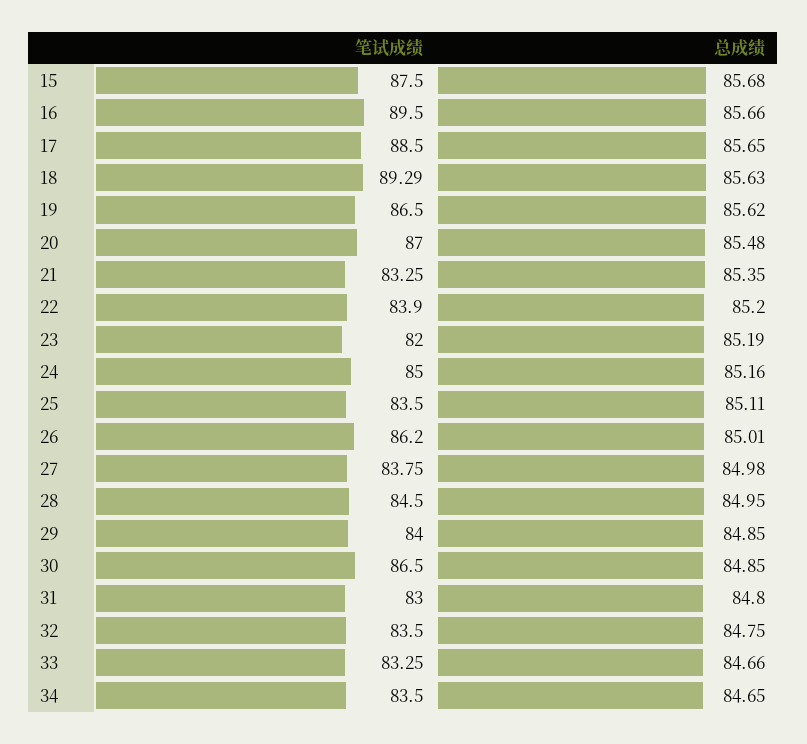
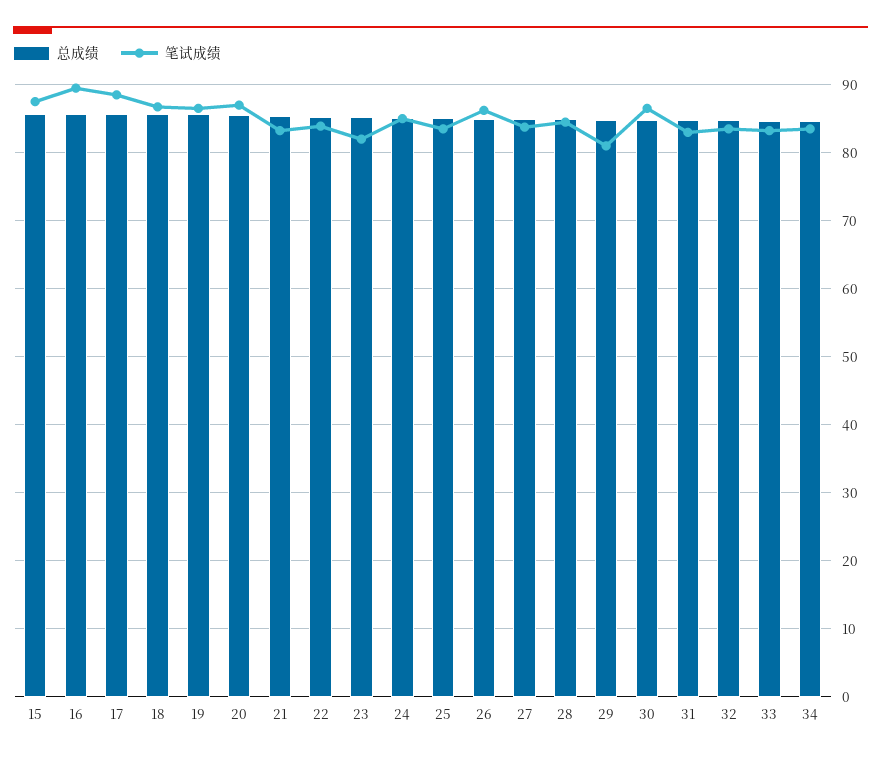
  {
    "笔试成绩": {
      "15": 87.5,
      "16": 89.5,
      "17": 88.5,
-     "18": 89.29,
+     "18": 87,
      "19": 86.5,
      "20": 87,
      "21": 83.25,
      "22": 83.9,
      "23": 82,
      "24": 85,
      "25": 83.5,
      "26": 86.2,
      "27": 83.75,
      "28": 84.5,
-     "29": 84,
+     "29": 81,
      "30": 86.5,
      "31": 83,
      "32": 83.5,
      "33": 83.25,
      "34": 83.5
    },
    "总成绩": {
      "15": 85.68,
      "16": 85.66,
      "17": 85.65,
      "18": 85.63,
      "19": 85.62,
      "20": 85.48,
      "21": 85.35,
      "22": 85.2,
      "23": 85.19,
      "24": 85.16,
      "25": 85.11,
      "26": 85.01,
      "27": 84.98,
      "28": 84.95,
      "29": 84.85,
      "30": 84.85,
      "31": 84.8,
      "32": 84.75,
      "33": 84.66,
      "34": 84.65
    }
  }

